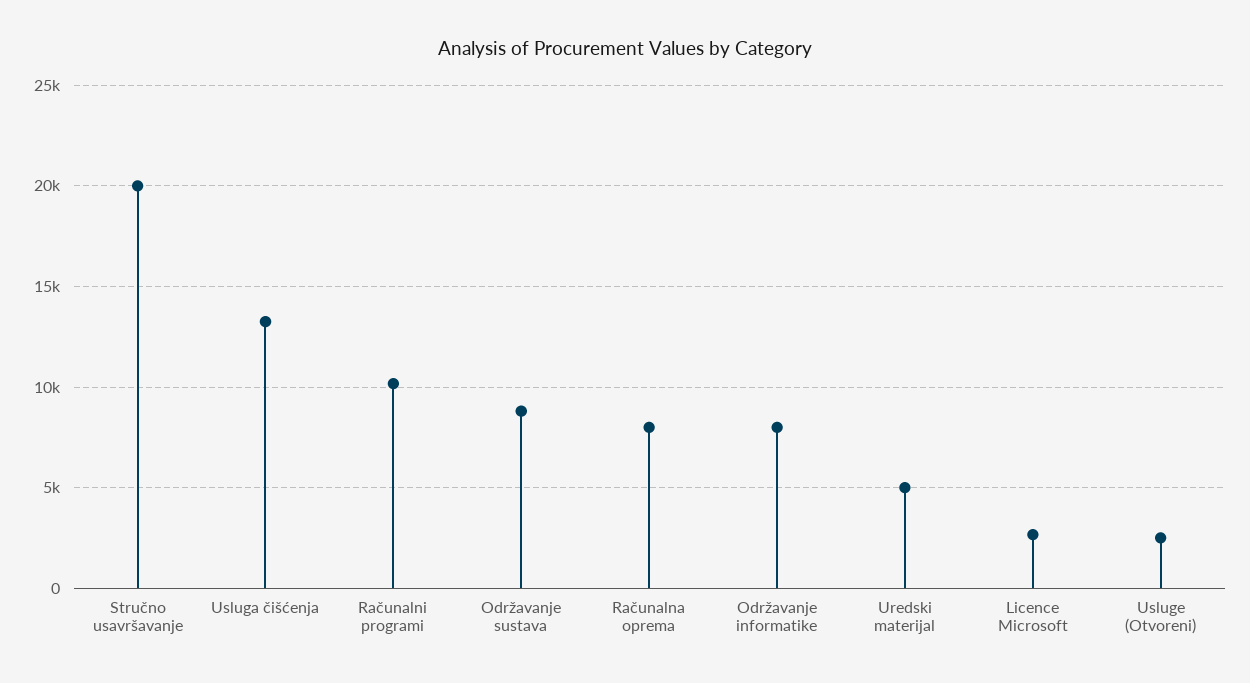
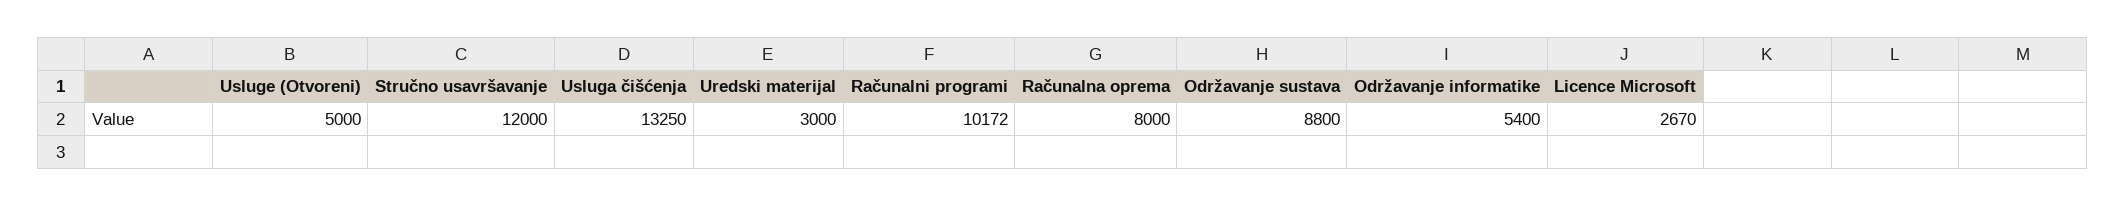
  {
-   "Stručno usavršavanje": 20000,
+   "Stručno usavršavanje": 12000,
    "Usluga čišćenja": 13250,
    "Računalni programi": 10172,
    "Održavanje sustava": 8800,
    "Računalna oprema": 8000,
-   "Održavanje informatike": 8000,
+   "Održavanje informatike": 5400,
-   "Uredski materijal": 5000,
+   "Uredski materijal": 3000,
    "Licence Microsoft": 2670,
-   "Usluge (Otvoreni)": 2500
+   "Usluge (Otvoreni)": 5000
  }

